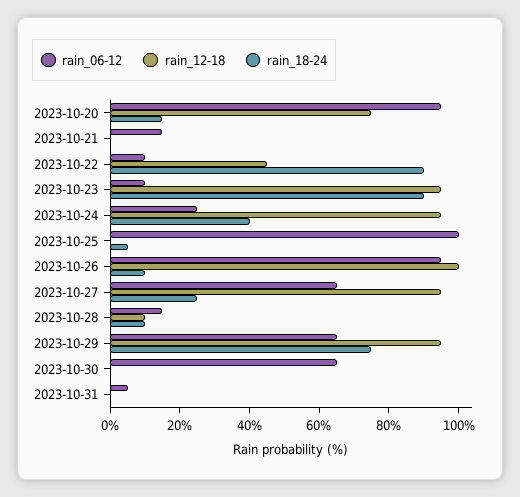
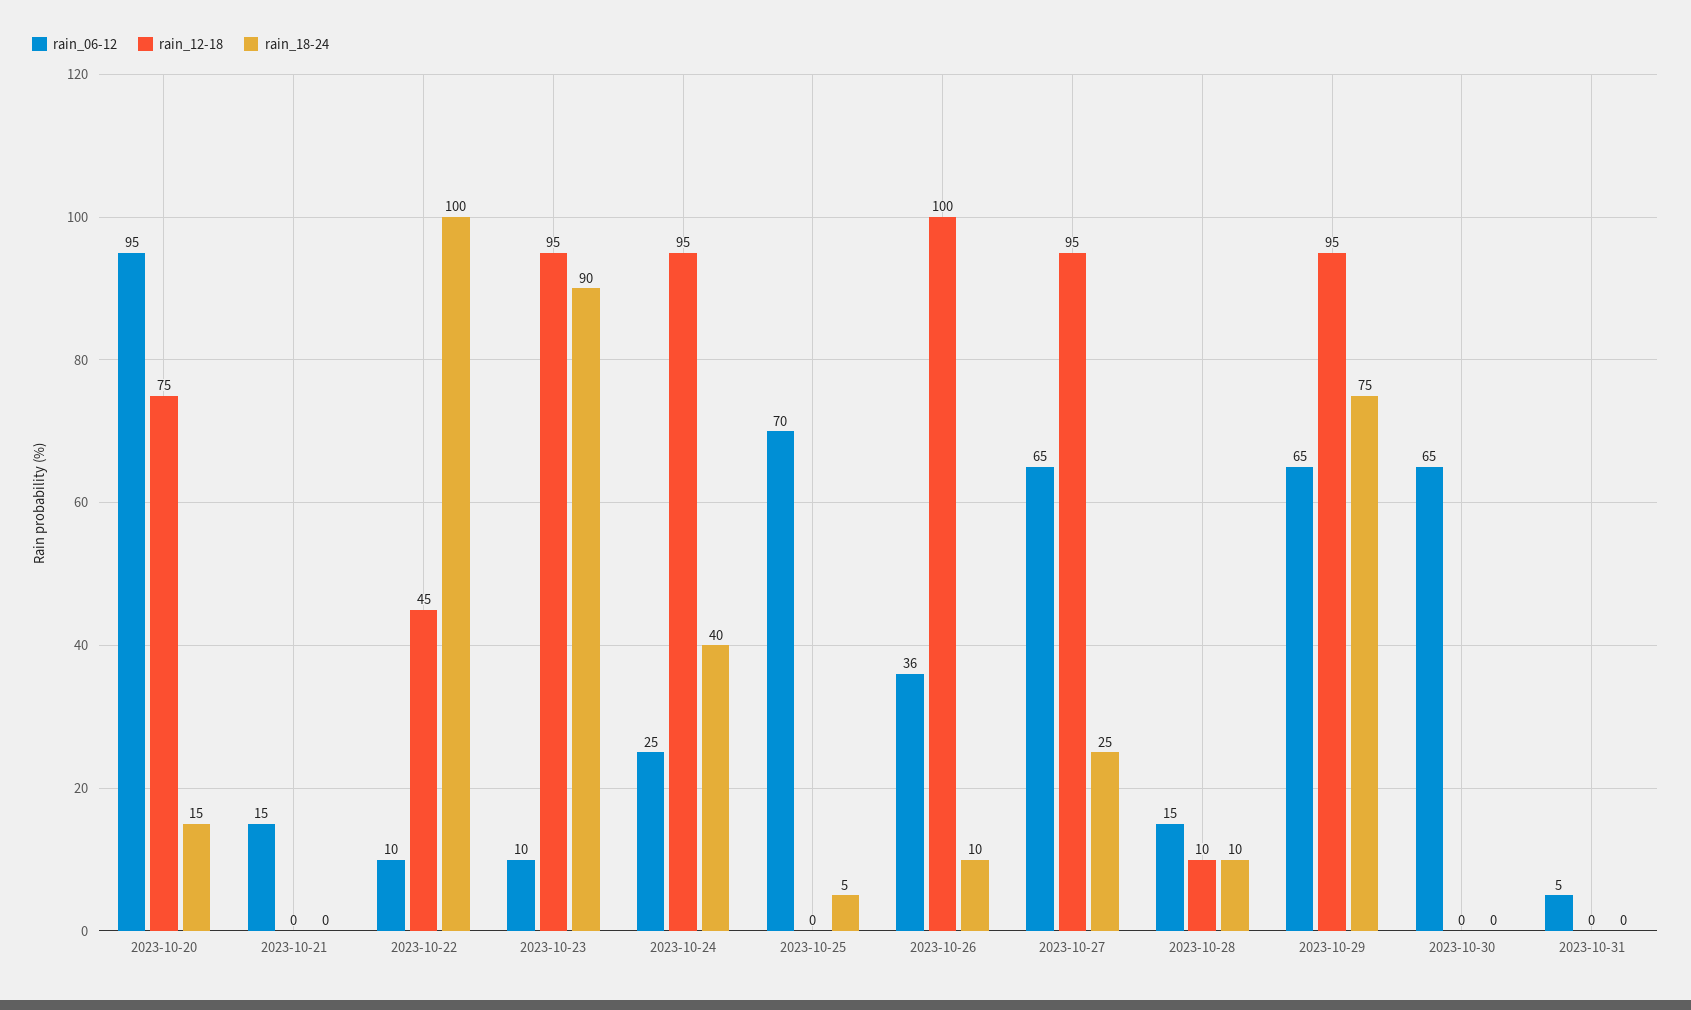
  {
    "rain_06-12": {
      "2023-10-20": 95,
      "2023-10-21": 15,
      "2023-10-22": 10,
      "2023-10-23": 10,
      "2023-10-24": 25,
-     "2023-10-25": 100,
+     "2023-10-25": 70,
-     "2023-10-26": 95,
+     "2023-10-26": 36,
      "2023-10-27": 65,
      "2023-10-28": 15,
      "2023-10-29": 65,
      "2023-10-30": 65,
      "2023-10-31": 5
    },
    "rain_12-18": {
      "2023-10-20": 75,
      "2023-10-21": 0,
      "2023-10-22": 45,
      "2023-10-23": 95,
      "2023-10-24": 95,
      "2023-10-25": 0,
      "2023-10-26": 100,
      "2023-10-27": 95,
      "2023-10-28": 10,
      "2023-10-29": 95,
      "2023-10-30": 0,
      "2023-10-31": 0
    },
    "rain_18-24": {
      "2023-10-20": 15,
      "2023-10-21": 0,
-     "2023-10-22": 90,
+     "2023-10-22": 100,
      "2023-10-23": 90,
      "2023-10-24": 40,
      "2023-10-25": 5,
      "2023-10-26": 10,
      "2023-10-27": 25,
      "2023-10-28": 10,
      "2023-10-29": 75,
      "2023-10-30": 0,
      "2023-10-31": 0
    }
  }

